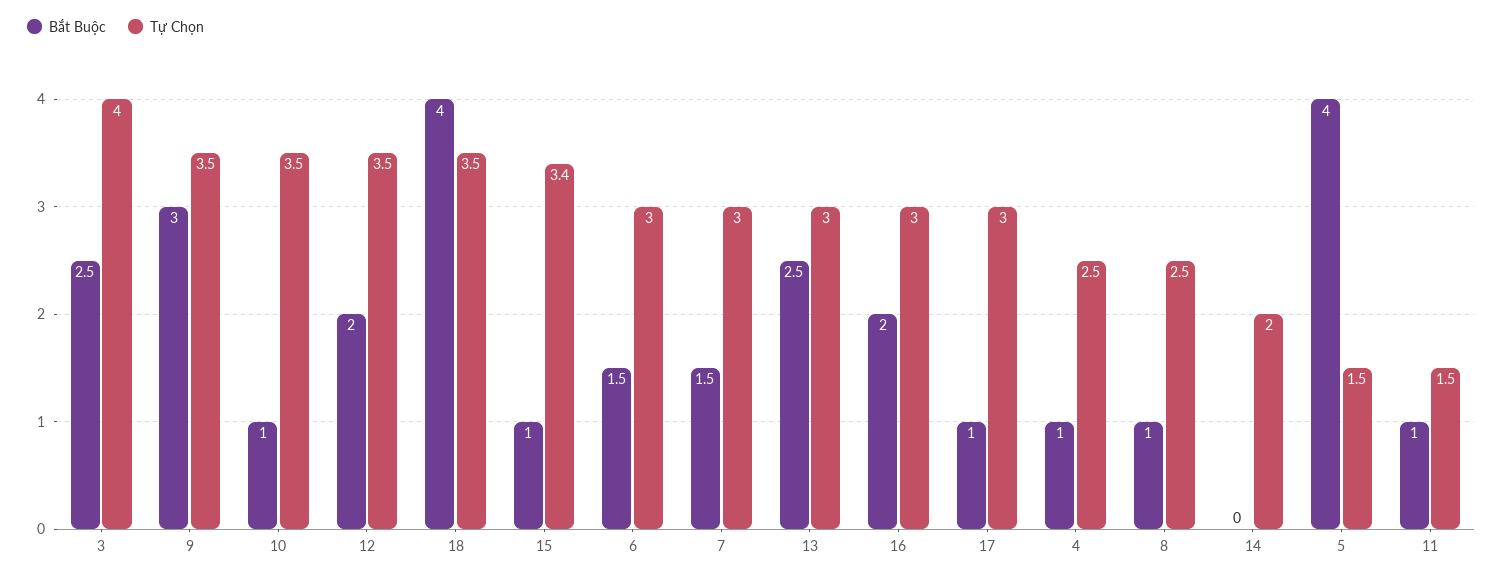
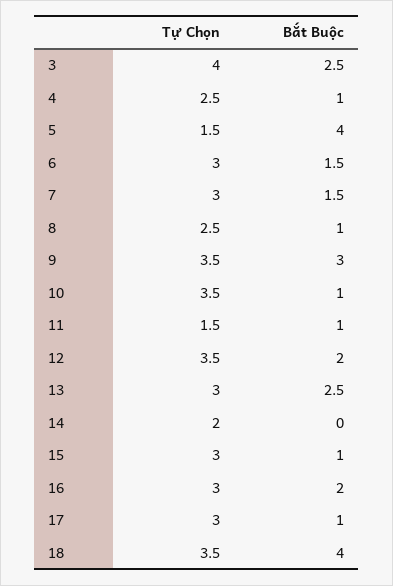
  {
    "Bắt Buộc": {
      "3": 2.5,
      "9": 3,
      "10": 1,
      "12": 2,
      "18": 4,
      "15": 1,
      "6": 1.5,
      "7": 1.5,
      "13": 2.5,
      "16": 2,
      "17": 1,
      "4": 1,
      "8": 1,
      "14": 0,
      "5": 4,
      "11": 1
    },
    "Tự Chọn": {
      "3": 4,
      "9": 3.5,
      "10": 3.5,
      "12": 3.5,
      "18": 3.5,
-     "15": 3.4,
+     "15": 3,
      "6": 3,
      "7": 3,
      "13": 3,
      "16": 3,
      "17": 3,
      "4": 2.5,
      "8": 2.5,
      "14": 2,
      "5": 1.5,
      "11": 1.5
    }
  }

